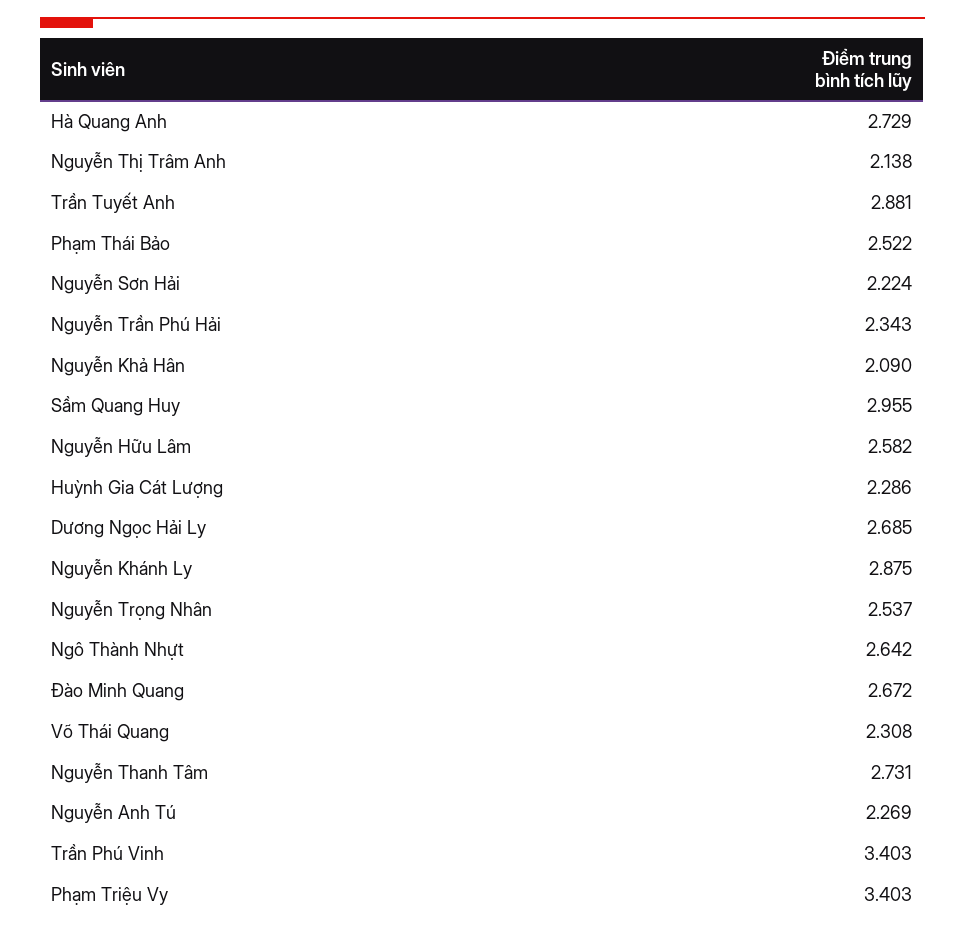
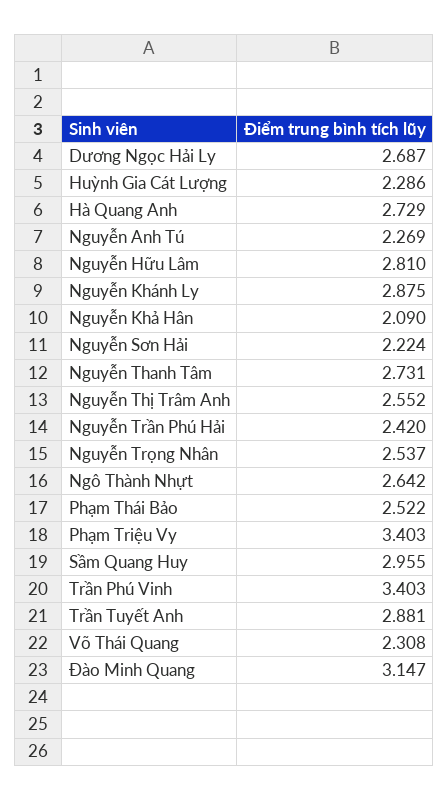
  {
    "Hà Quang Anh": 2.729,
-   "Nguyễn Thị Trâm Anh": 2.138,
+   "Nguyễn Thị Trâm Anh": 2.552,
    "Trần Tuyết Anh": 2.881,
    "Phạm Thái Bảo": 2.522,
    "Nguyễn Sơn Hải": 2.224,
-   "Nguyễn Trần Phú Hải": 2.343,
+   "Nguyễn Trần Phú Hải": 2.42,
    "Nguyễn Khả Hân": 2.09,
    "Sầm Quang Huy": 2.955,
-   "Nguyễn Hữu Lâm": 2.582,
+   "Nguyễn Hữu Lâm": 2.81,
    "Huỳnh Gia Cát Lượng": 2.286,
-   "Dương Ngọc Hải Ly": 2.685,
+   "Dương Ngọc Hải Ly": 2.687,
    "Nguyễn Khánh Ly": 2.875,
    "Nguyễn Trọng Nhân": 2.537,
    "Ngô Thành Nhựt": 2.642,
-   "Đào Minh Quang": 2.672,
+   "Đào Minh Quang": 3.147,
    "Võ Thái Quang": 2.308,
    "Nguyễn Thanh Tâm": 2.731,
    "Nguyễn Anh Tú": 2.269,
    "Trần Phú Vinh": 3.403,
    "Phạm Triệu Vy": 3.403
  }

